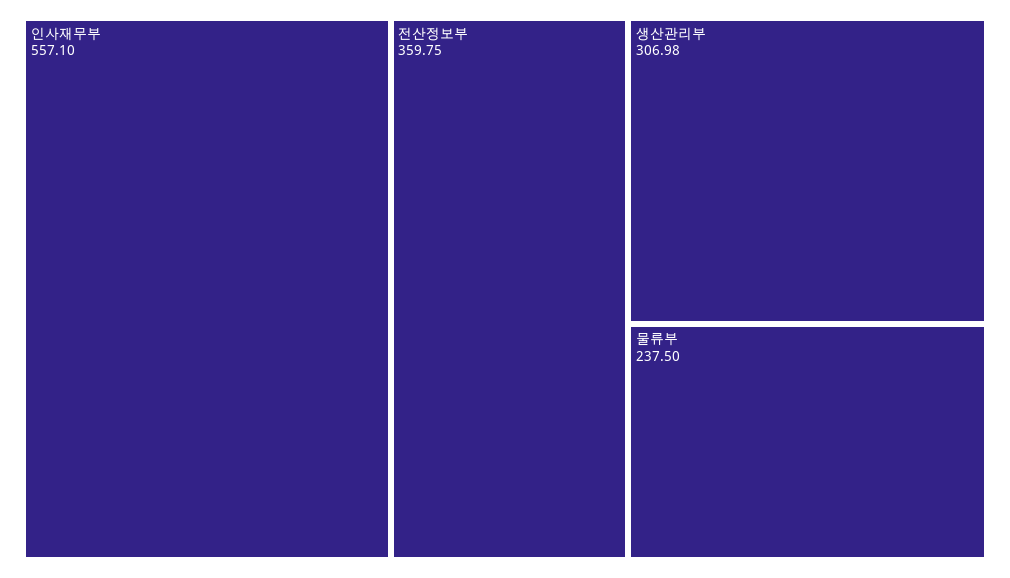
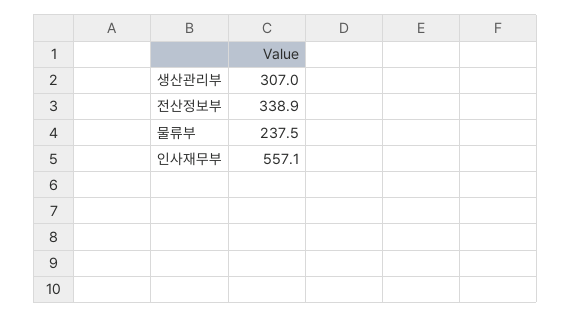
  {
    "인사재무부": 557.1,
-   "전산정보부": 359.75,
+   "전산정보부": 338.9,
-   "생산관리부": 306.98,
+   "생산관리부": 307,
    "물류부": 237.5
  }

